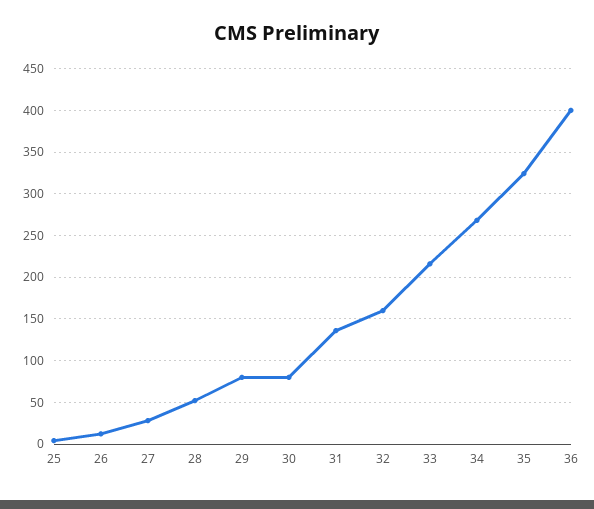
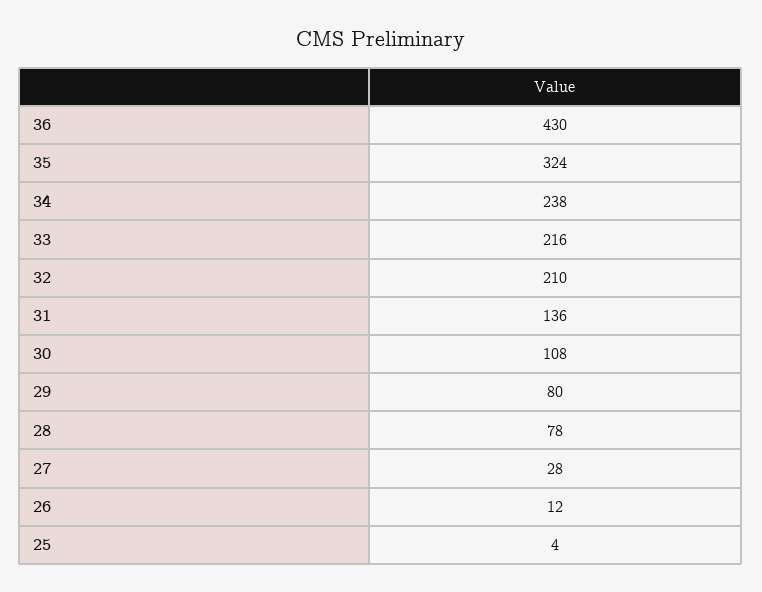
  {
    "25": 4,
    "26": 12,
    "27": 28,
-   "28": 50,
+   "28": 78,
    "29": 80,
-   "30": 80,
+   "30": 108,
    "31": 136,
-   "32": 160,
+   "32": 210,
    "33": 216,
-   "34": 270,
+   "34": 238,
    "35": 324,
-   "36": 400
+   "36": 430
  }

